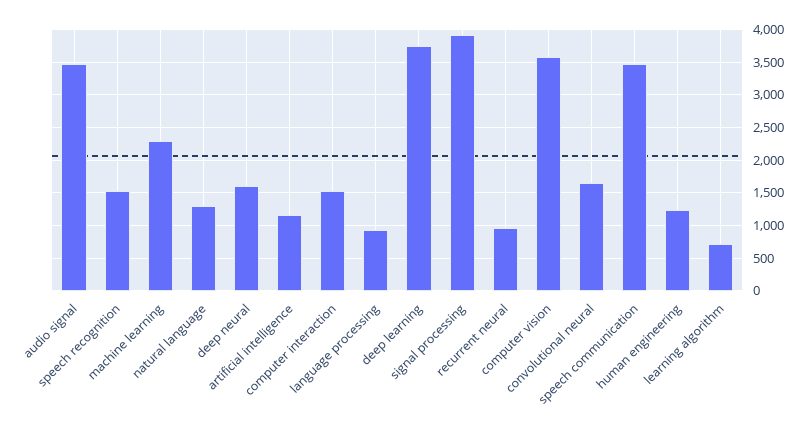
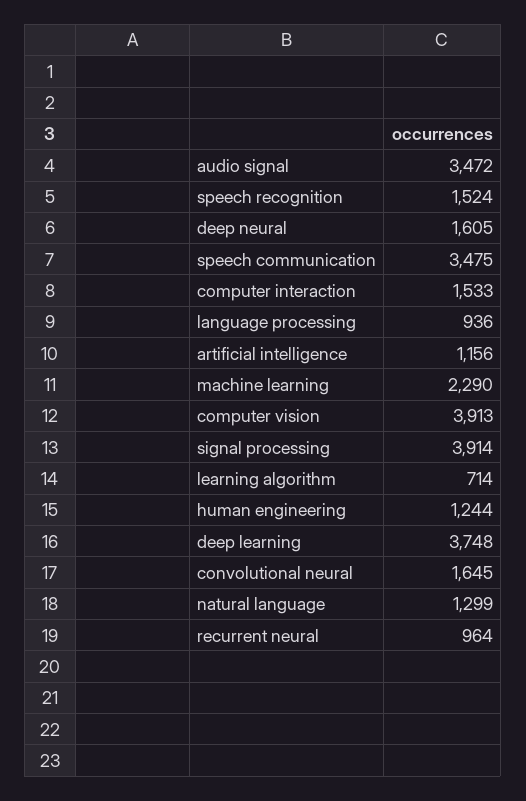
  {
    "audio signal": 3472,
    "speech recognition": 1524,
    "machine learning": 2290,
    "natural language": 1299,
    "deep neural": 1605,
    "artificial intelligence": 1156,
    "computer interaction": 1533,
    "language processing": 936,
    "deep learning": 3748,
    "signal processing": 3914,
    "recurrent neural": 964,
-   "computer vision": 3600,
+   "computer vision": 3913,
    "convolutional neural": 1645,
    "speech communication": 3475,
    "human engineering": 1244,
    "learning algorithm": 714
  }

